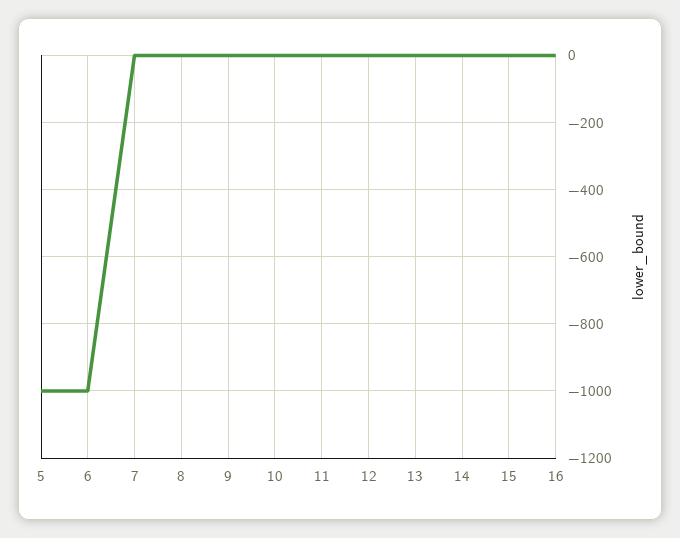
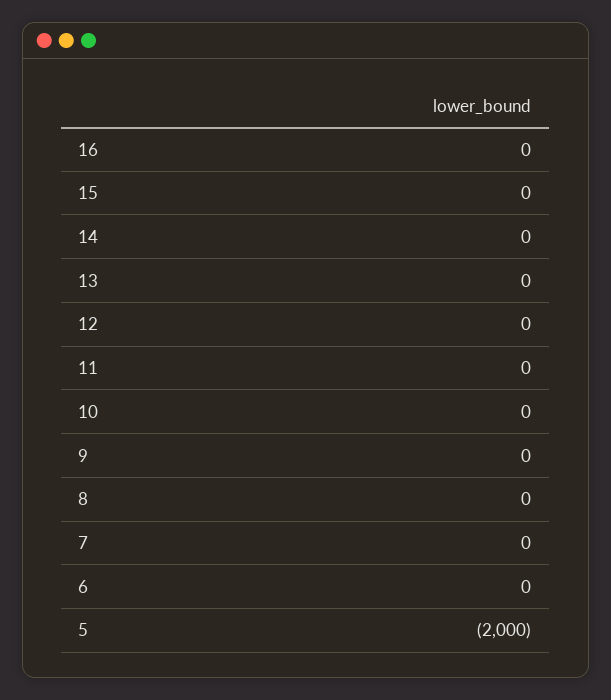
  {
-   "5": -1000,
+   "5": -2000,
-   "6": -1000,
+   "6": 0,
    "7": 0,
    "8": 0,
    "9": 0,
    "10": 0,
    "11": 0,
    "12": 0,
    "13": 0,
    "14": 0,
    "15": 0,
    "16": 0
  }

